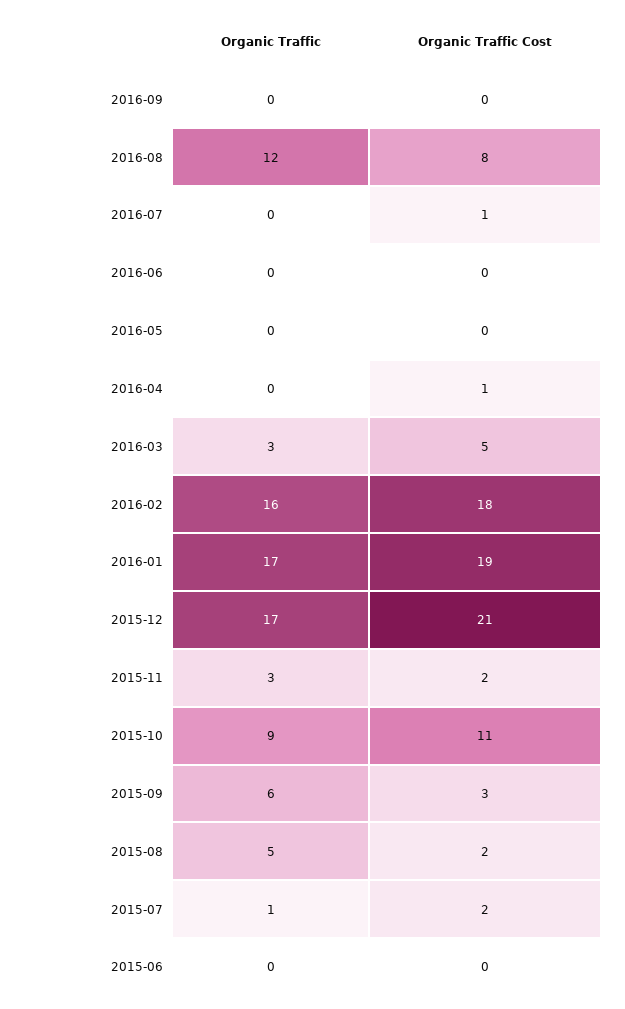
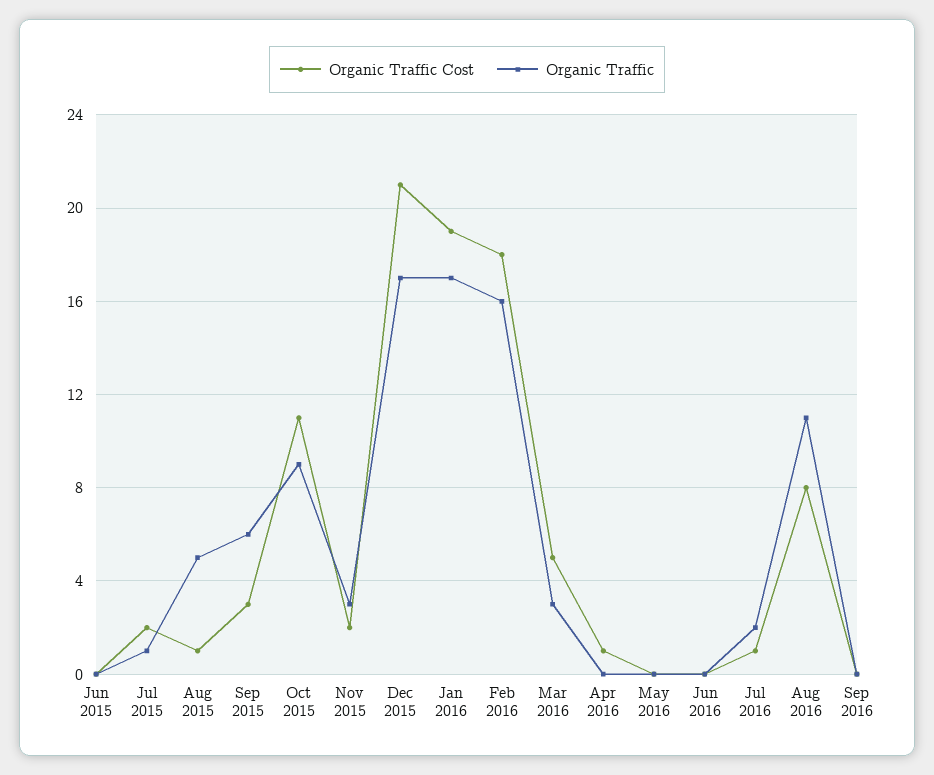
  {
    "Organic Traffic": {
      "2016-09": 0,
-     "2016-08": 12,
+     "2016-08": 11,
-     "2016-07": 0,
+     "2016-07": 2,
      "2016-06": 0,
      "2016-05": 0,
      "2016-04": 0,
      "2016-03": 3,
      "2016-02": 16,
      "2016-01": 17,
      "2015-12": 17,
      "2015-11": 3,
      "2015-10": 9,
      "2015-09": 6,
      "2015-08": 5,
      "2015-07": 1,
      "2015-06": 0
    },
    "Organic Traffic Cost": {
      "2016-09": 0,
      "2016-08": 8,
      "2016-07": 1,
      "2016-06": 0,
      "2016-05": 0,
      "2016-04": 1,
      "2016-03": 5,
      "2016-02": 18,
      "2016-01": 19,
      "2015-12": 21,
      "2015-11": 2,
      "2015-10": 11,
      "2015-09": 3,
-     "2015-08": 2,
+     "2015-08": 1,
      "2015-07": 2,
      "2015-06": 0
    }
  }

